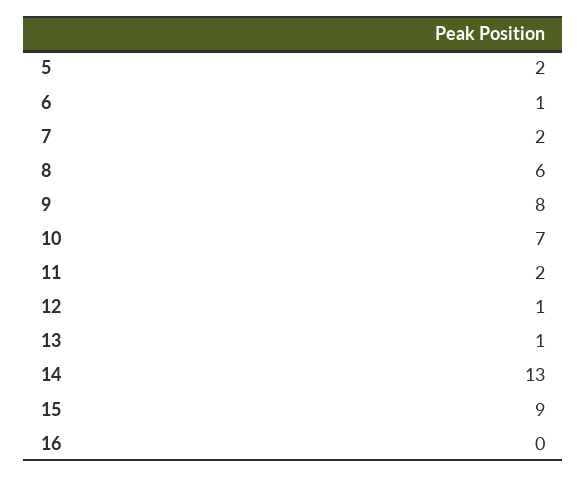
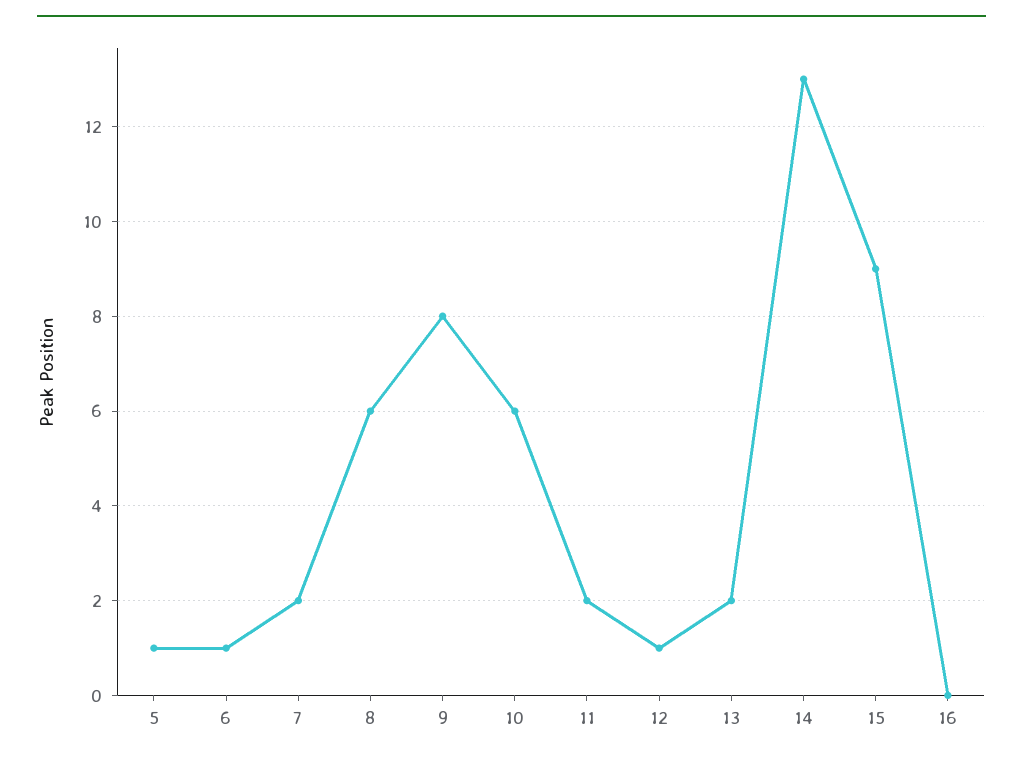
  {
-   "5": 2,
+   "5": 1,
    "6": 1,
    "7": 2,
    "8": 6,
    "9": 8,
-   "10": 7,
+   "10": 6,
    "11": 2,
    "12": 1,
-   "13": 1,
+   "13": 2,
    "14": 13,
    "15": 9,
    "16": 0
  }

